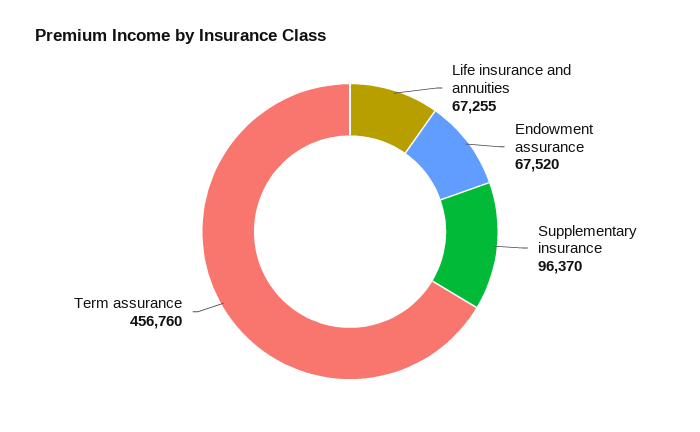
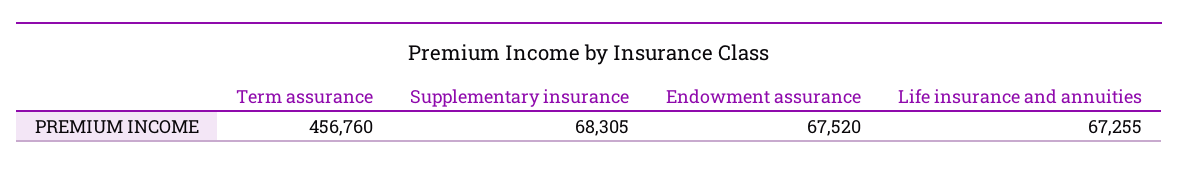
  {
    "Life insurance and annuities": 67255,
    "Endowment assurance": 67520,
-   "Supplementary insurance": 96370,
+   "Supplementary insurance": 68305,
    "Term assurance": 456760
  }

